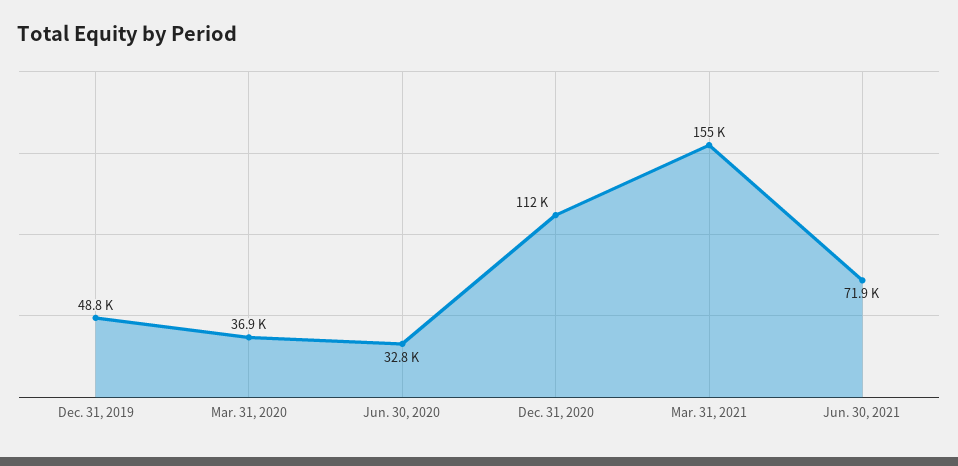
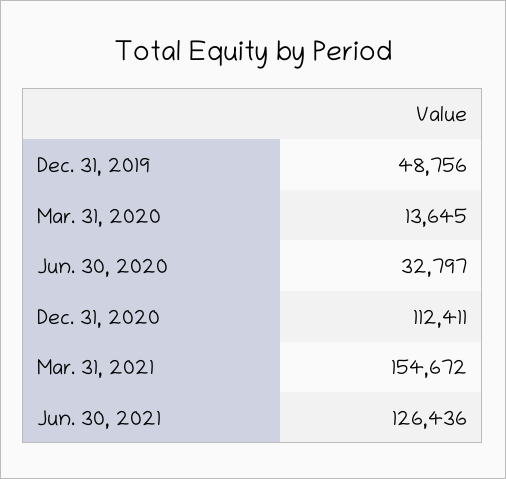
  {
    "Dec. 31, 2019": 48756,
-   "Mar. 31, 2020": 36900,
+   "Mar. 31, 2020": 13645,
    "Jun. 30, 2020": 32797,
    "Dec. 31, 2020": 112411,
    "Mar. 31, 2021": 154672,
-   "Jun. 30, 2021": 71900
+   "Jun. 30, 2021": 126436
  }

